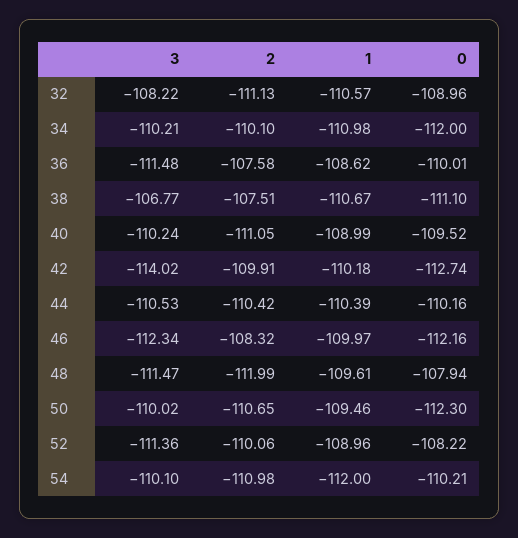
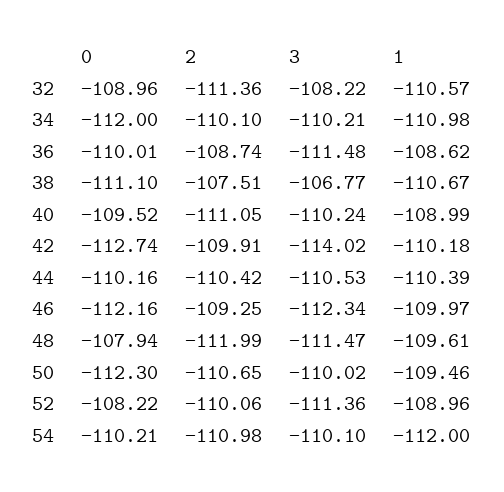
  {
    "3": {
      "32": -108.22,
      "34": -110.21,
      "36": -111.48,
      "38": -106.77,
      "40": -110.24,
      "42": -114.02,
      "44": -110.53,
      "46": -112.34,
      "48": -111.47,
      "50": -110.02,
      "52": -111.36,
      "54": -110.1
    },
    "2": {
-     "32": -111.13,
+     "32": -111.36,
      "34": -110.1,
-     "36": -107.58,
+     "36": -108.74,
      "38": -107.51,
      "40": -111.05,
      "42": -109.91,
      "44": -110.42,
-     "46": -108.32,
+     "46": -109.25,
      "48": -111.99,
      "50": -110.65,
      "52": -110.06,
      "54": -110.98
    },
    "1": {
      "32": -110.57,
      "34": -110.98,
      "36": -108.62,
      "38": -110.67,
      "40": -108.99,
      "42": -110.18,
      "44": -110.39,
      "46": -109.97,
      "48": -109.61,
      "50": -109.46,
      "52": -108.96,
      "54": -112
    },
    "0": {
      "32": -108.96,
      "34": -112,
      "36": -110.01,
      "38": -111.1,
      "40": -109.52,
      "42": -112.74,
      "44": -110.16,
      "46": -112.16,
      "48": -107.94,
      "50": -112.3,
      "52": -108.22,
      "54": -110.21
    }
  }

